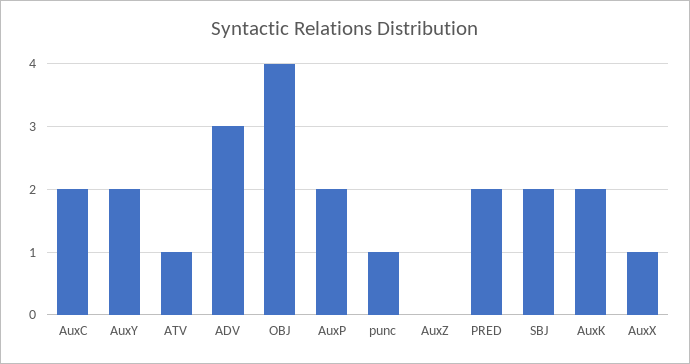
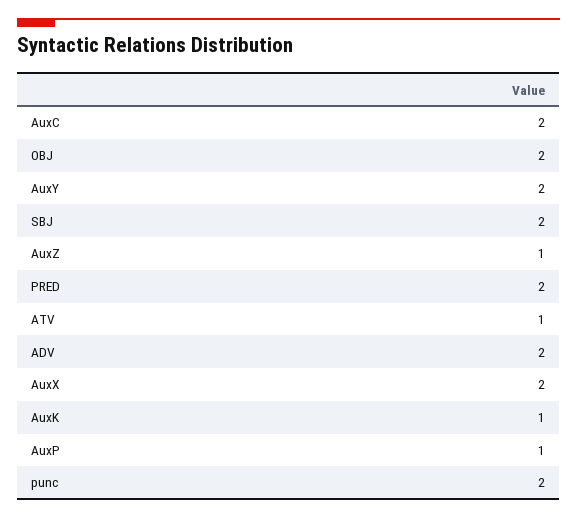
  {
    "AuxC": 2,
    "AuxY": 2,
    "ATV": 1,
-   "ADV": 3,
+   "ADV": 2,
-   "OBJ": 4,
+   "OBJ": 2,
-   "AuxP": 2,
+   "AuxP": 1,
-   "punc": 1,
+   "punc": 2,
-   "AuxZ": 0,
+   "AuxZ": 1,
    "PRED": 2,
    "SBJ": 2,
-   "AuxK": 2,
+   "AuxK": 1,
-   "AuxX": 1
+   "AuxX": 2
  }

